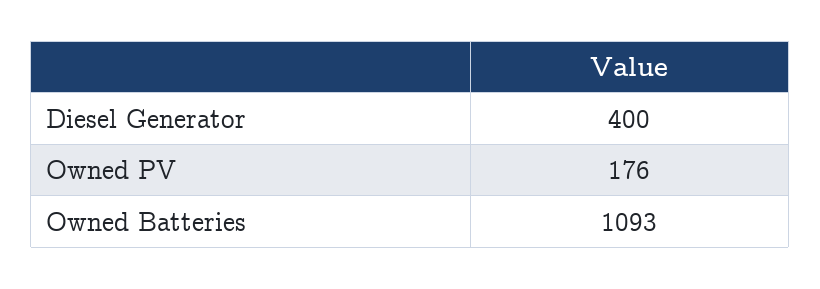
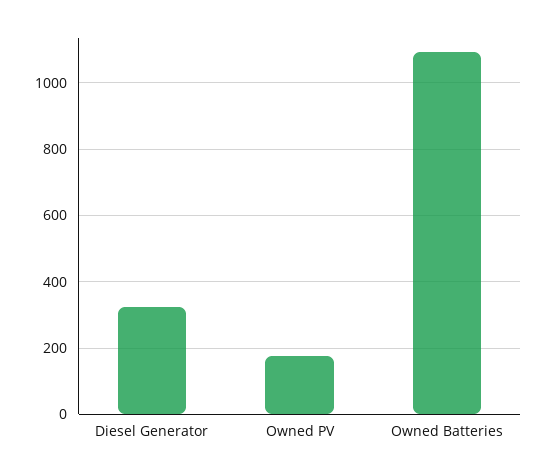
  {
-   "Diesel Generator": 400,
+   "Diesel Generator": 320,
    "Owned PV": 176,
    "Owned Batteries": 1093
  }

